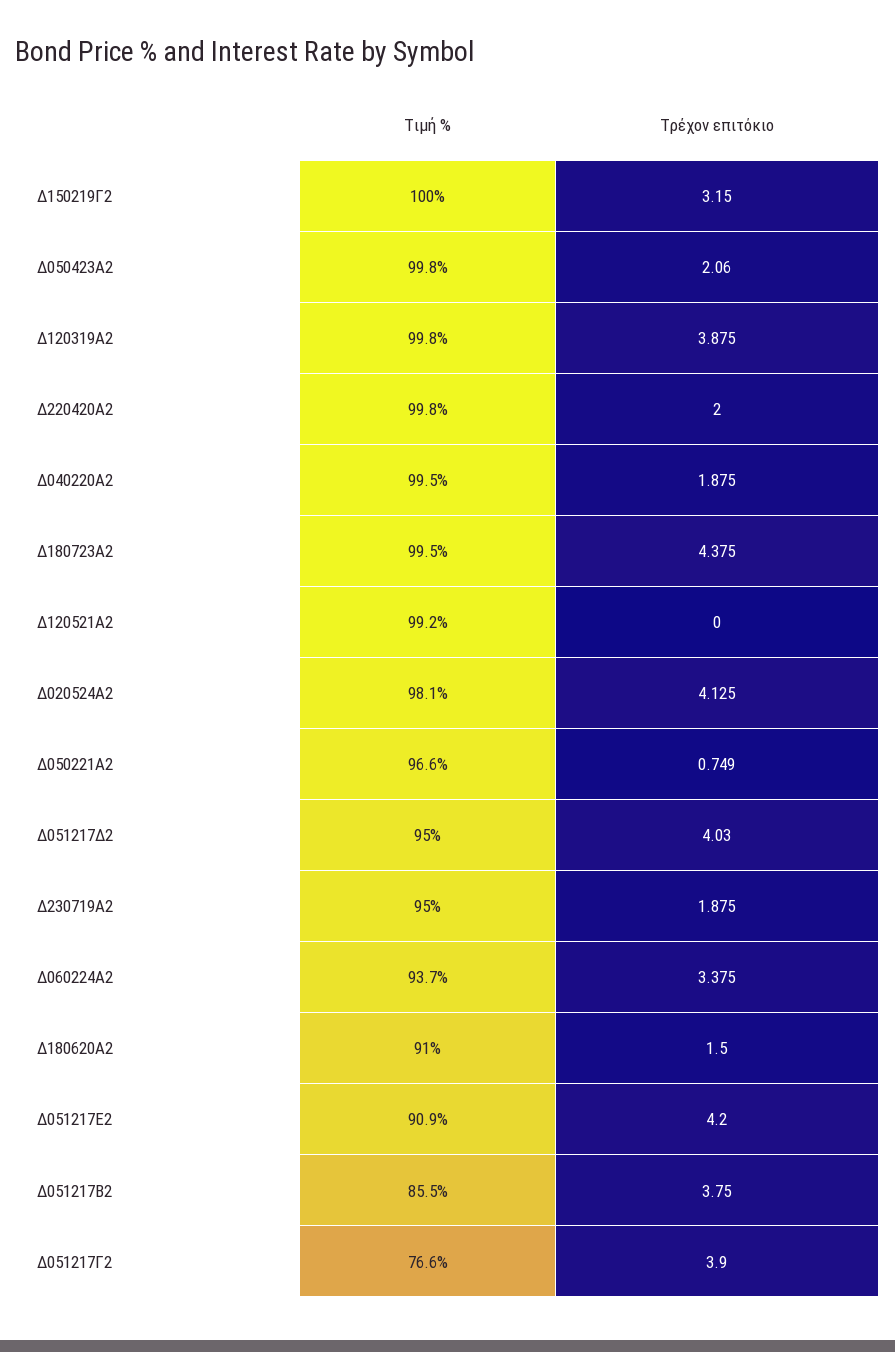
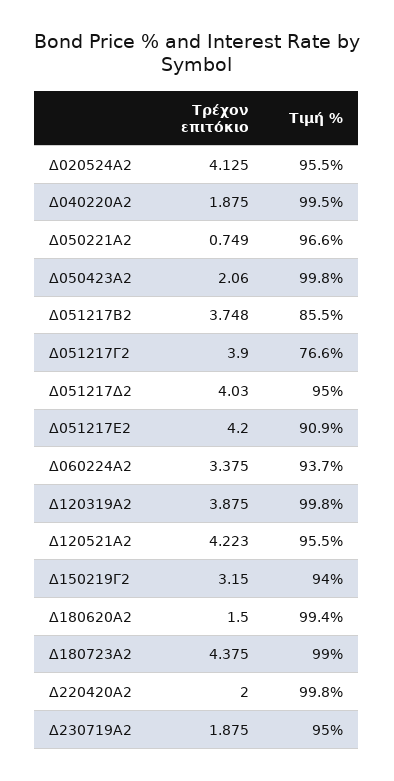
  {
    "Τιμή %": {
-     "Δ150219Γ2": 100,
+     "Δ150219Γ2": 94,
      "Δ050423Α2": 99.8,
      "Δ120319Α2": 99.8,
      "Δ220420Α2": 99.8,
      "Δ040220Α2": 99.5,
-     "Δ180723Α2": 99.5,
+     "Δ180723Α2": 99,
-     "Δ120521Α2": 99.2,
+     "Δ120521Α2": 95.5,
-     "Δ020524Α2": 98.1,
+     "Δ020524Α2": 95.5,
      "Δ050221Α2": 96.6,
      "Δ051217Δ2": 95,
      "Δ230719Α2": 95,
      "Δ060224Α2": 93.7,
-     "Δ180620Α2": 91,
+     "Δ180620Α2": 99.4,
      "Δ051217Ε2": 90.9,
      "Δ051217Β2": 85.5,
      "Δ051217Γ2": 76.6
    },
    "Τρέχον επιτόκιο": {
      "Δ150219Γ2": 3.15,
      "Δ050423Α2": 2.06,
      "Δ120319Α2": 3.875,
      "Δ220420Α2": 2,
      "Δ040220Α2": 1.875,
      "Δ180723Α2": 4.375,
-     "Δ120521Α2": 0,
+     "Δ120521Α2": 4.223,
      "Δ020524Α2": 4.125,
      "Δ050221Α2": 0.749,
      "Δ051217Δ2": 4.03,
      "Δ230719Α2": 1.875,
      "Δ060224Α2": 3.375,
      "Δ180620Α2": 1.5,
      "Δ051217Ε2": 4.2,
-     "Δ051217Β2": 3.75,
+     "Δ051217Β2": 3.748,
      "Δ051217Γ2": 3.9
    }
  }

